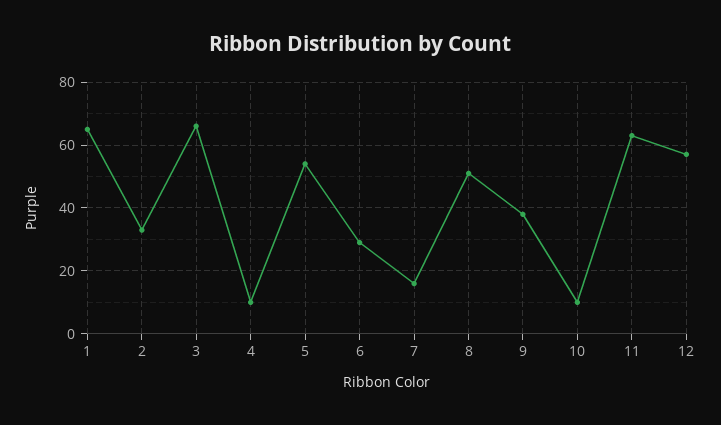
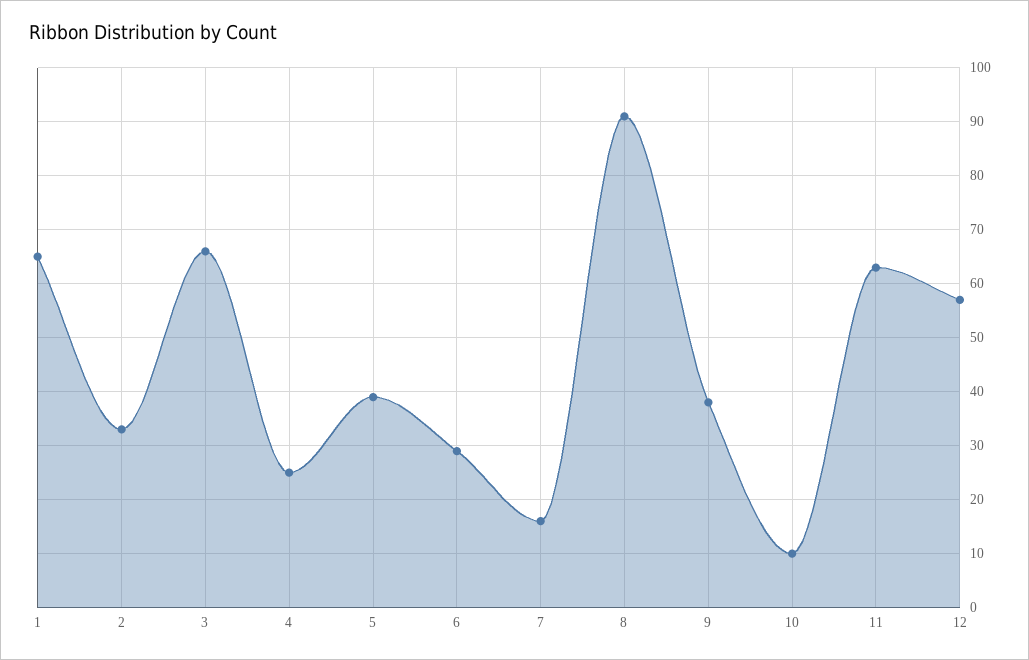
  {
    "1": 65,
    "2": 35,
    "3": 65,
-   "4": 10,
+   "4": 25,
-   "5": 55,
+   "5": 40,
    "6": 30,
    "7": 15,
-   "8": 50,
+   "8": 90,
    "9": 40,
    "10": 10,
    "11": 65,
    "12": 55
  }

